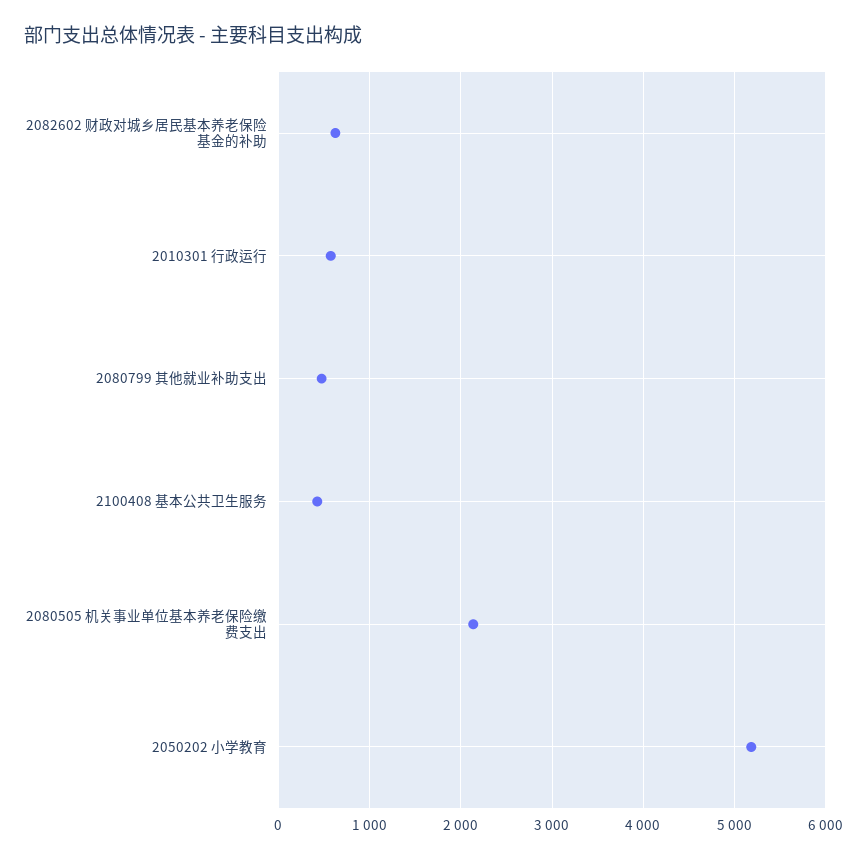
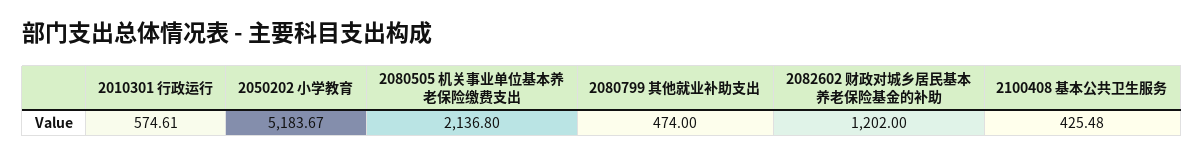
  {
-   "2082602 财政对城乡居民基本养老保险基金的补助": 600,
+   "2082602 财政对城乡居民基本养老保险基金的补助": 1202,
    "2010301 行政运行": 574.61,
    "2080799 其他就业补助支出": 474,
    "2100408 基本公共卫生服务": 425.48,
    "2080505 机关事业单位基本养老保险缴费支出": 2136.8,
    "2050202 小学教育": 5183.67
  }

